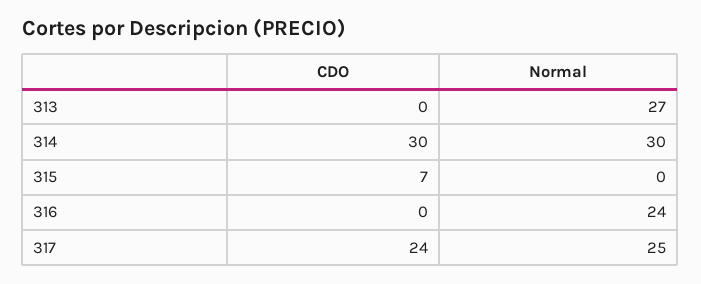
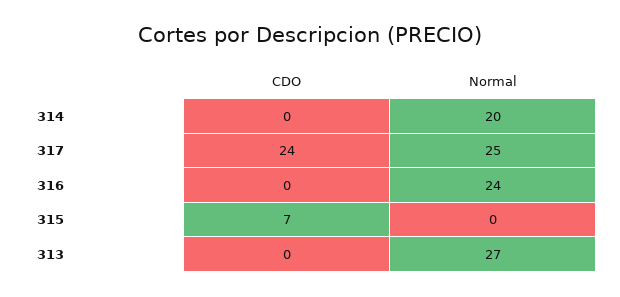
  {
    "CDO": {
      "313": 0,
-     "314": 30,
+     "314": 0,
      "315": 7,
      "316": 0,
      "317": 24
    },
    "Normal": {
      "313": 27,
-     "314": 30,
+     "314": 20,
      "315": 0,
      "316": 24,
      "317": 25
    }
  }

